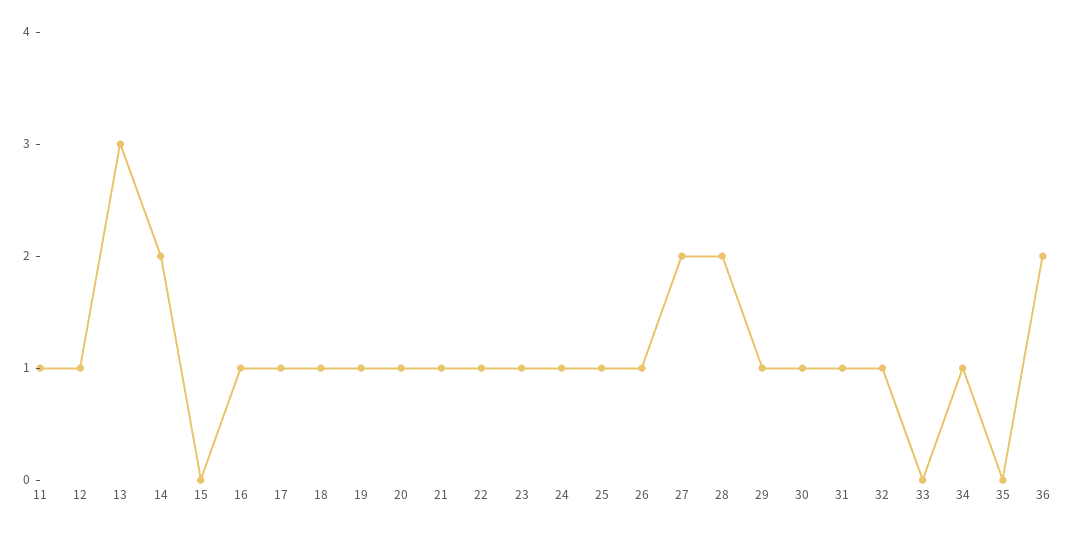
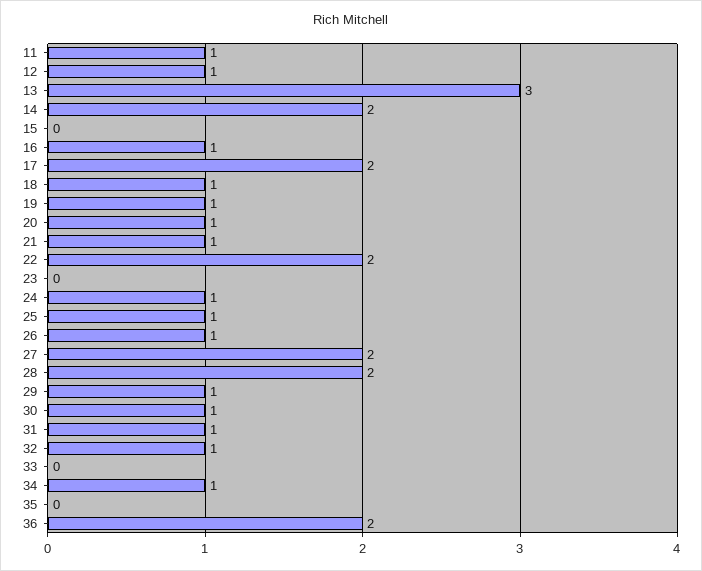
  {
    "11": 1,
    "12": 1,
    "13": 3,
    "14": 2,
    "15": 0,
    "16": 1,
-   "17": 1,
+   "17": 2,
    "18": 1,
    "19": 1,
    "20": 1,
    "21": 1,
-   "22": 1,
+   "22": 2,
-   "23": 1,
+   "23": 0,
    "24": 1,
    "25": 1,
    "26": 1,
    "27": 2,
    "28": 2,
    "29": 1,
    "30": 1,
    "31": 1,
    "32": 1,
    "33": 0,
    "34": 1,
    "35": 0,
    "36": 2
  }

